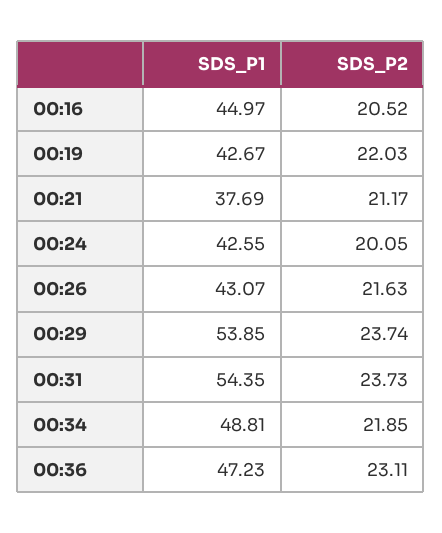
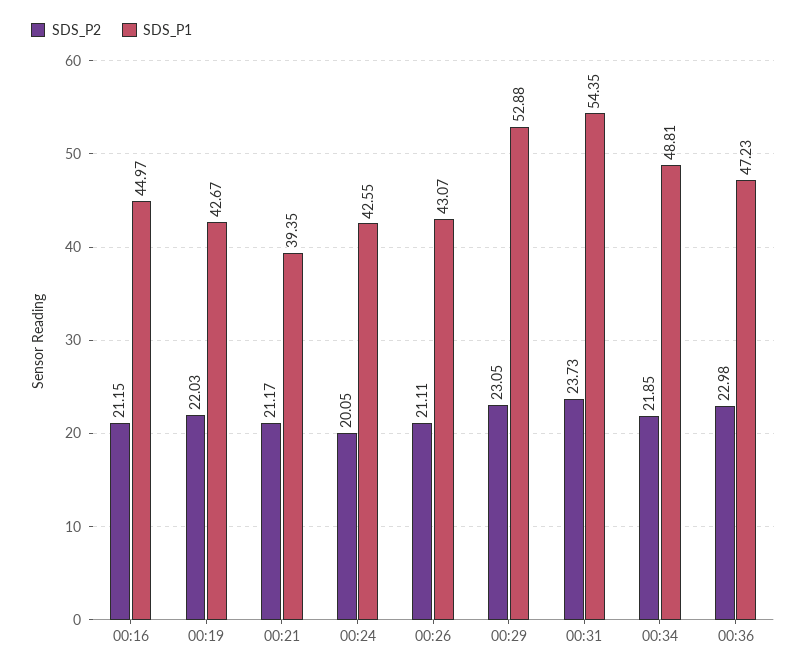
  {
    "SDS_P1": {
      "00:16": 44.97,
      "00:19": 42.67,
-     "00:21": 37.69,
+     "00:21": 39.35,
      "00:24": 42.55,
      "00:26": 43.07,
-     "00:29": 53.85,
+     "00:29": 52.88,
      "00:31": 54.35,
      "00:34": 48.81,
      "00:36": 47.23
    },
    "SDS_P2": {
-     "00:16": 20.52,
+     "00:16": 21.15,
      "00:19": 22.03,
      "00:21": 21.17,
      "00:24": 20.05,
-     "00:26": 21.63,
+     "00:26": 21.11,
-     "00:29": 23.74,
+     "00:29": 23.05,
      "00:31": 23.73,
      "00:34": 21.85,
-     "00:36": 23.11
+     "00:36": 22.98
    }
  }

